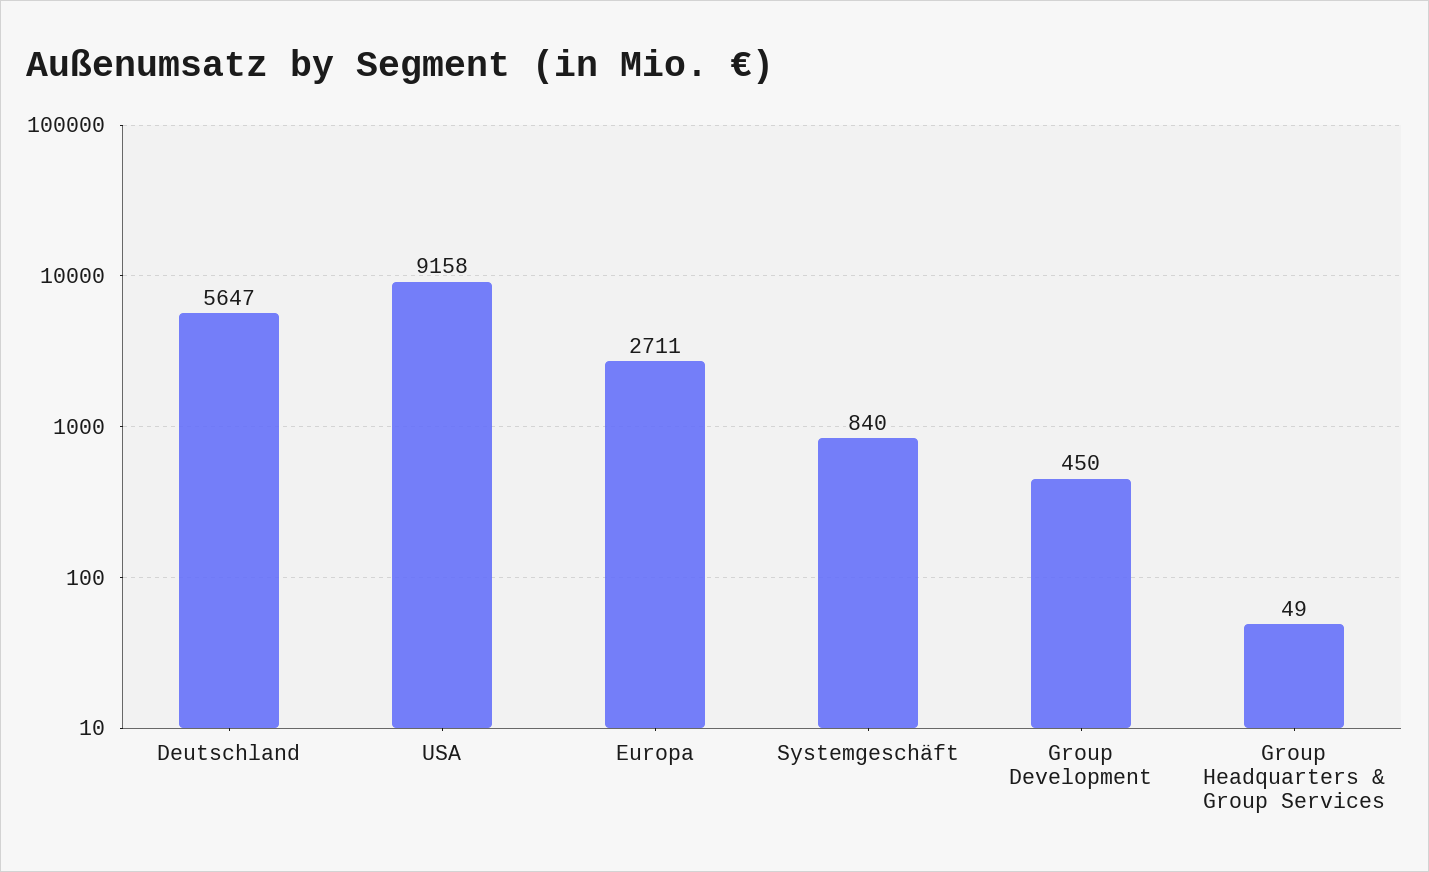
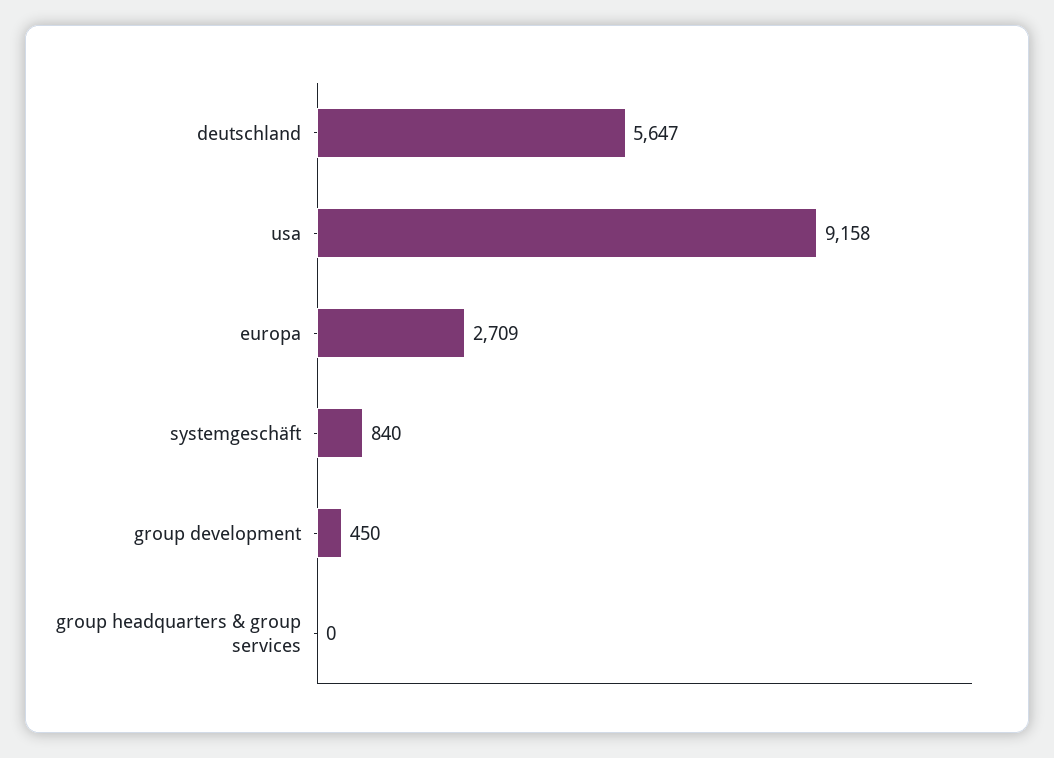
  {
    "Deutschland": 5647,
    "USA": 9158,
-   "Europa": 2711,
+   "Europa": 2709,
    "Systemgeschäft": 840,
    "Group Development": 450,
-   "Group Headquarters & Group Services": 49
+   "Group Headquarters & Group Services": 0
  }

